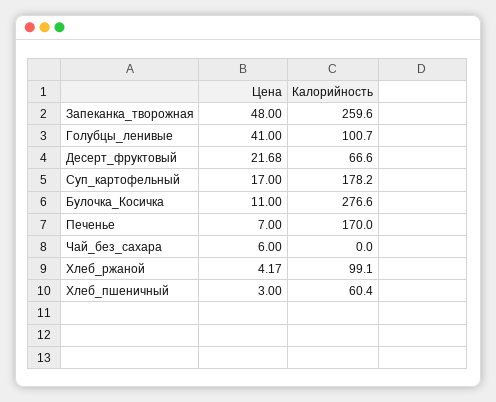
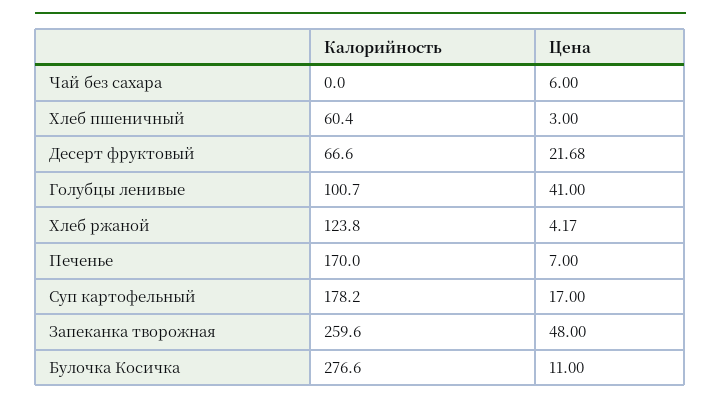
  {
    "Цена": {
      "Запеканка_творожная": 48,
      "Голубцы_ленивые": 41,
      "Десерт_фруктовый": 21.68,
      "Суп_картофельный": 17,
      "Булочка_Косичка": 11,
      "Печенье": 7,
      "Чай_без_сахара": 6,
      "Хлеб_ржаной": 4.17,
      "Хлеб_пшеничный": 3
    },
    "Калорийность": {
      "Запеканка_творожная": 259.6,
      "Голубцы_ленивые": 100.7,
      "Десерт_фруктовый": 66.6,
      "Суп_картофельный": 178.2,
      "Булочка_Косичка": 276.6,
      "Печенье": 170,
      "Чай_без_сахара": 0,
-     "Хлеб_ржаной": 99.1,
+     "Хлеб_ржаной": 123.8,
      "Хлеб_пшеничный": 60.4
    }
  }

